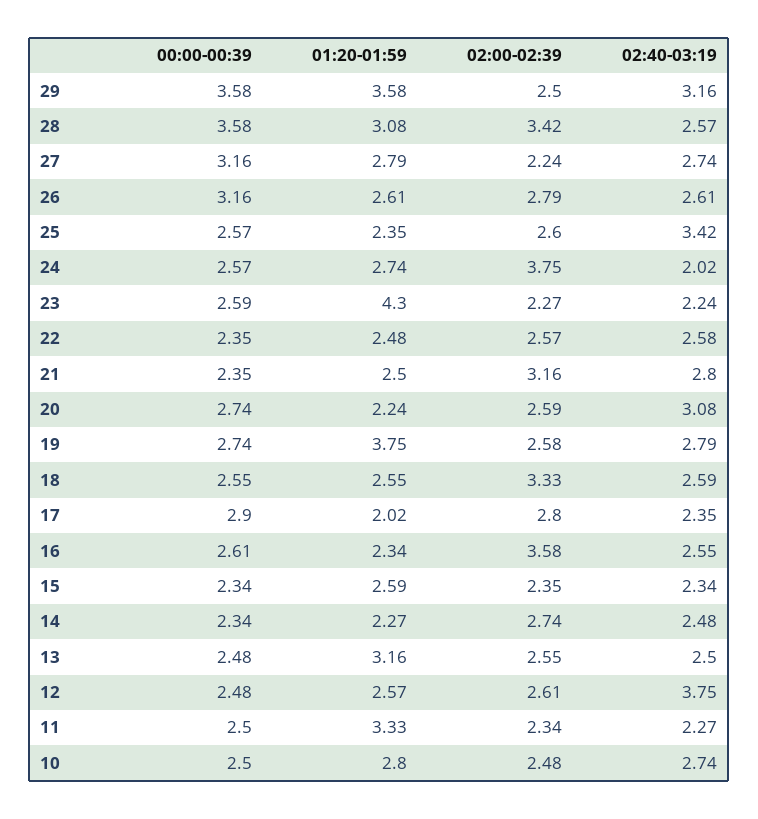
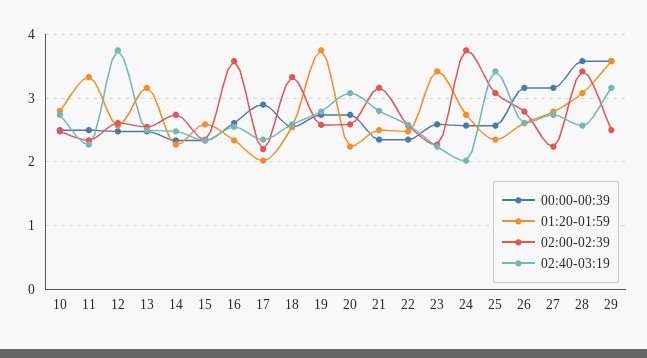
  {
    "00:00-00:39": {
      "29": 3.58,
      "28": 3.58,
      "27": 3.16,
      "26": 3.16,
      "25": 2.57,
      "24": 2.57,
      "23": 2.59,
      "22": 2.35,
      "21": 2.35,
      "20": 2.74,
      "19": 2.74,
      "18": 2.55,
      "17": 2.9,
      "16": 2.61,
      "15": 2.34,
      "14": 2.34,
      "13": 2.48,
      "12": 2.48,
      "11": 2.5,
      "10": 2.5
    },
    "01:20-01:59": {
      "29": 3.58,
      "28": 3.08,
      "27": 2.79,
      "26": 2.61,
      "25": 2.35,
      "24": 2.74,
-     "23": 4.3,
+     "23": 3.4,
      "22": 2.48,
      "21": 2.5,
      "20": 2.24,
      "19": 3.75,
      "18": 2.55,
      "17": 2.02,
      "16": 2.34,
      "15": 2.59,
      "14": 2.27,
      "13": 3.16,
      "12": 2.57,
      "11": 3.33,
      "10": 2.8
    },
    "02:00-02:39": {
      "29": 2.5,
      "28": 3.42,
      "27": 2.24,
      "26": 2.79,
-     "25": 2.6,
+     "25": 3.1,
      "24": 3.75,
      "23": 2.27,
      "22": 2.57,
      "21": 3.16,
      "20": 2.59,
      "19": 2.58,
      "18": 3.33,
-     "17": 2.8,
+     "17": 2.2,
      "16": 3.58,
      "15": 2.35,
      "14": 2.74,
      "13": 2.55,
      "12": 2.61,
      "11": 2.34,
      "10": 2.48
    },
    "02:40-03:19": {
      "29": 3.16,
      "28": 2.57,
      "27": 2.74,
      "26": 2.61,
      "25": 3.42,
      "24": 2.02,
      "23": 2.24,
      "22": 2.58,
      "21": 2.8,
      "20": 3.08,
      "19": 2.79,
      "18": 2.59,
      "17": 2.35,
      "16": 2.55,
      "15": 2.34,
      "14": 2.48,
      "13": 2.5,
      "12": 3.75,
      "11": 2.27,
      "10": 2.74
    }
  }

